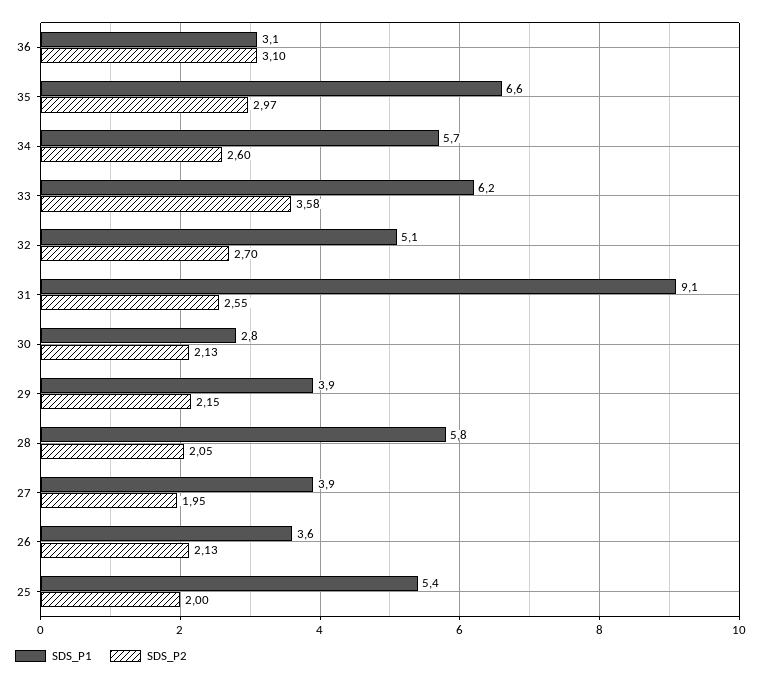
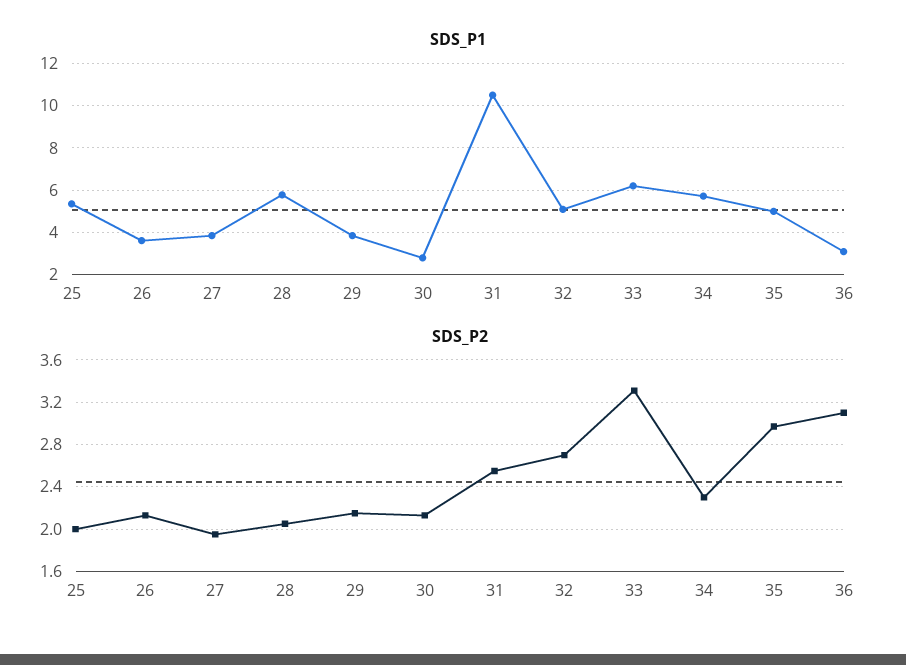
  {
    "SDS_P1": {
      "36": 3.1,
-     "35": 6.6,
+     "35": 5,
      "34": 5.7,
      "33": 6.2,
      "32": 5.1,
-     "31": 9.1,
+     "31": 10.5,
      "30": 2.8,
      "29": 3.9,
      "28": 5.8,
      "27": 3.9,
      "26": 3.6,
      "25": 5.4
    },
    "SDS_P2": {
      "36": 3.1,
      "35": 2.97,
-     "34": 2.6,
+     "34": 2.3,
-     "33": 3.58,
+     "33": 3.3,
      "32": 2.7,
      "31": 2.55,
      "30": 2.13,
      "29": 2.15,
      "28": 2.05,
      "27": 1.95,
      "26": 2.13,
      "25": 2
    }
  }

